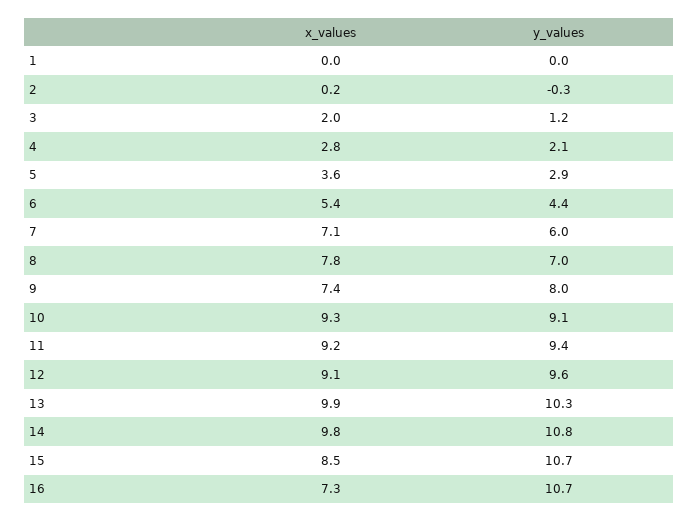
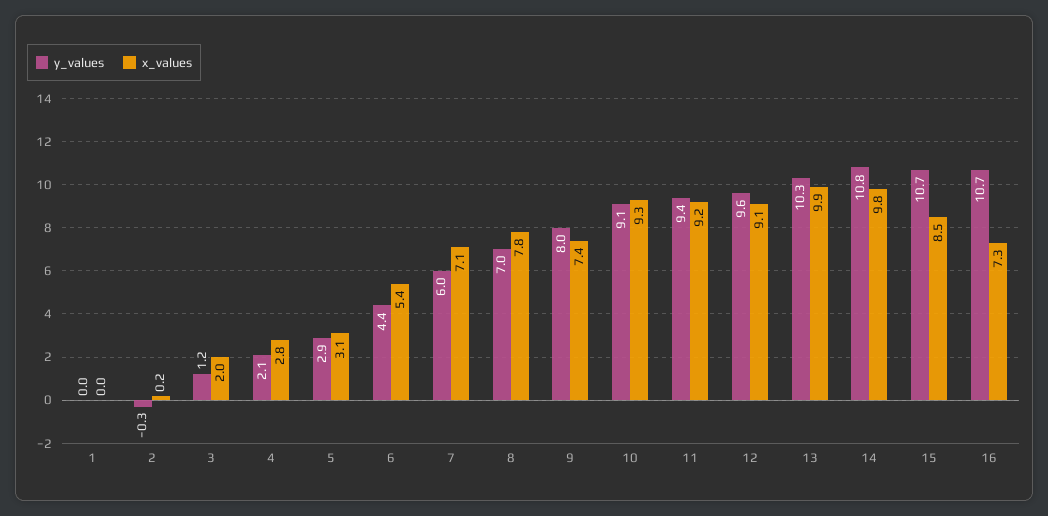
  {
    "x_values": {
      "1": 0,
      "2": 0.2,
      "3": 2,
      "4": 2.8,
-     "5": 3.6,
+     "5": 3.1,
      "6": 5.4,
      "7": 7.1,
      "8": 7.8,
      "9": 7.4,
      "10": 9.3,
      "11": 9.2,
      "12": 9.1,
      "13": 9.9,
      "14": 9.8,
      "15": 8.5,
      "16": 7.3
    },
    "y_values": {
      "1": 0,
      "2": -0.3,
      "3": 1.2,
      "4": 2.1,
      "5": 2.9,
      "6": 4.4,
      "7": 6,
      "8": 7,
      "9": 8,
      "10": 9.1,
      "11": 9.4,
      "12": 9.6,
      "13": 10.3,
      "14": 10.8,
      "15": 10.7,
      "16": 10.7
    }
  }

